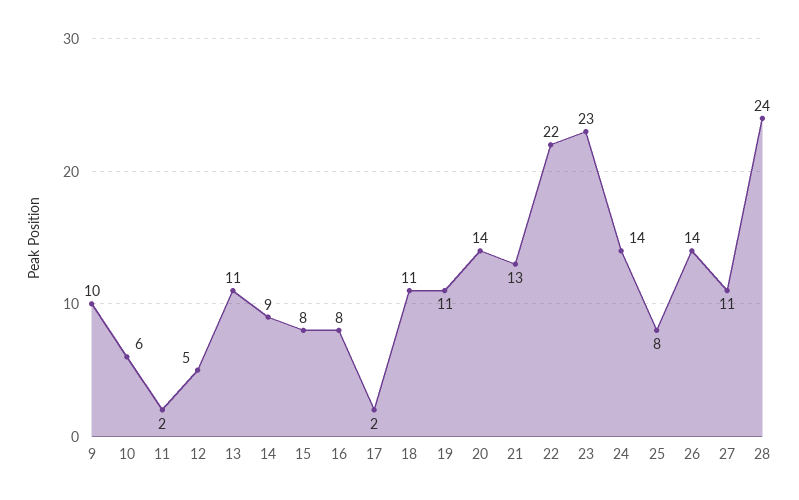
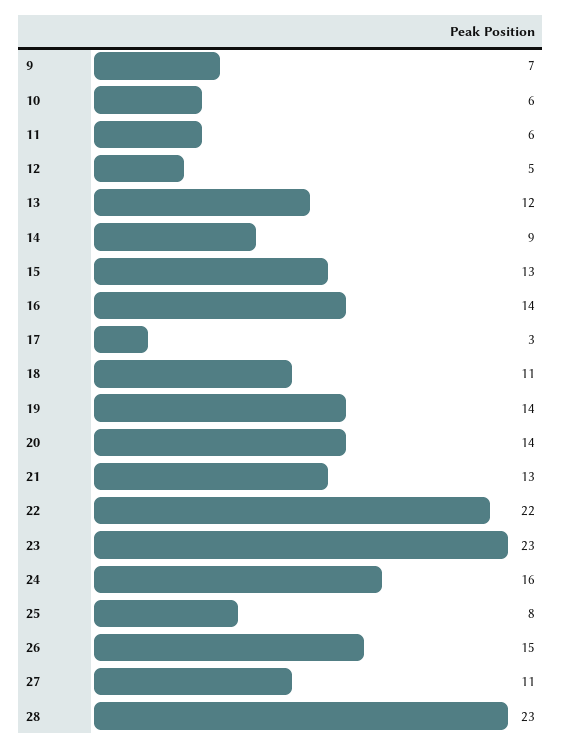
  {
-   "9": 10,
+   "9": 7,
    "10": 6,
-   "11": 2,
+   "11": 6,
    "12": 5,
-   "13": 11,
+   "13": 12,
    "14": 9,
-   "15": 8,
+   "15": 13,
-   "16": 8,
+   "16": 14,
-   "17": 2,
+   "17": 3,
    "18": 11,
-   "19": 11,
+   "19": 14,
    "20": 14,
    "21": 13,
    "22": 22,
    "23": 23,
-   "24": 14,
+   "24": 16,
    "25": 8,
-   "26": 14,
+   "26": 15,
    "27": 11,
-   "28": 24
+   "28": 23
  }

